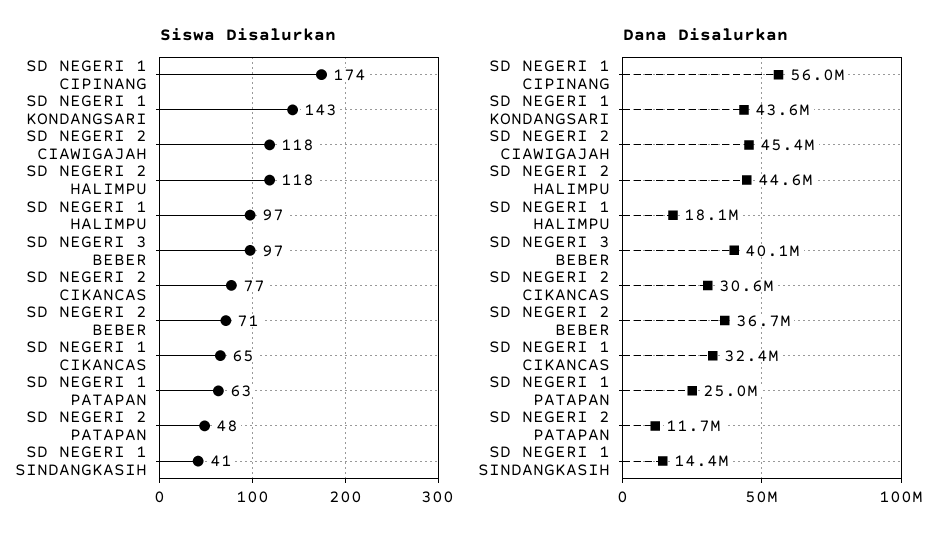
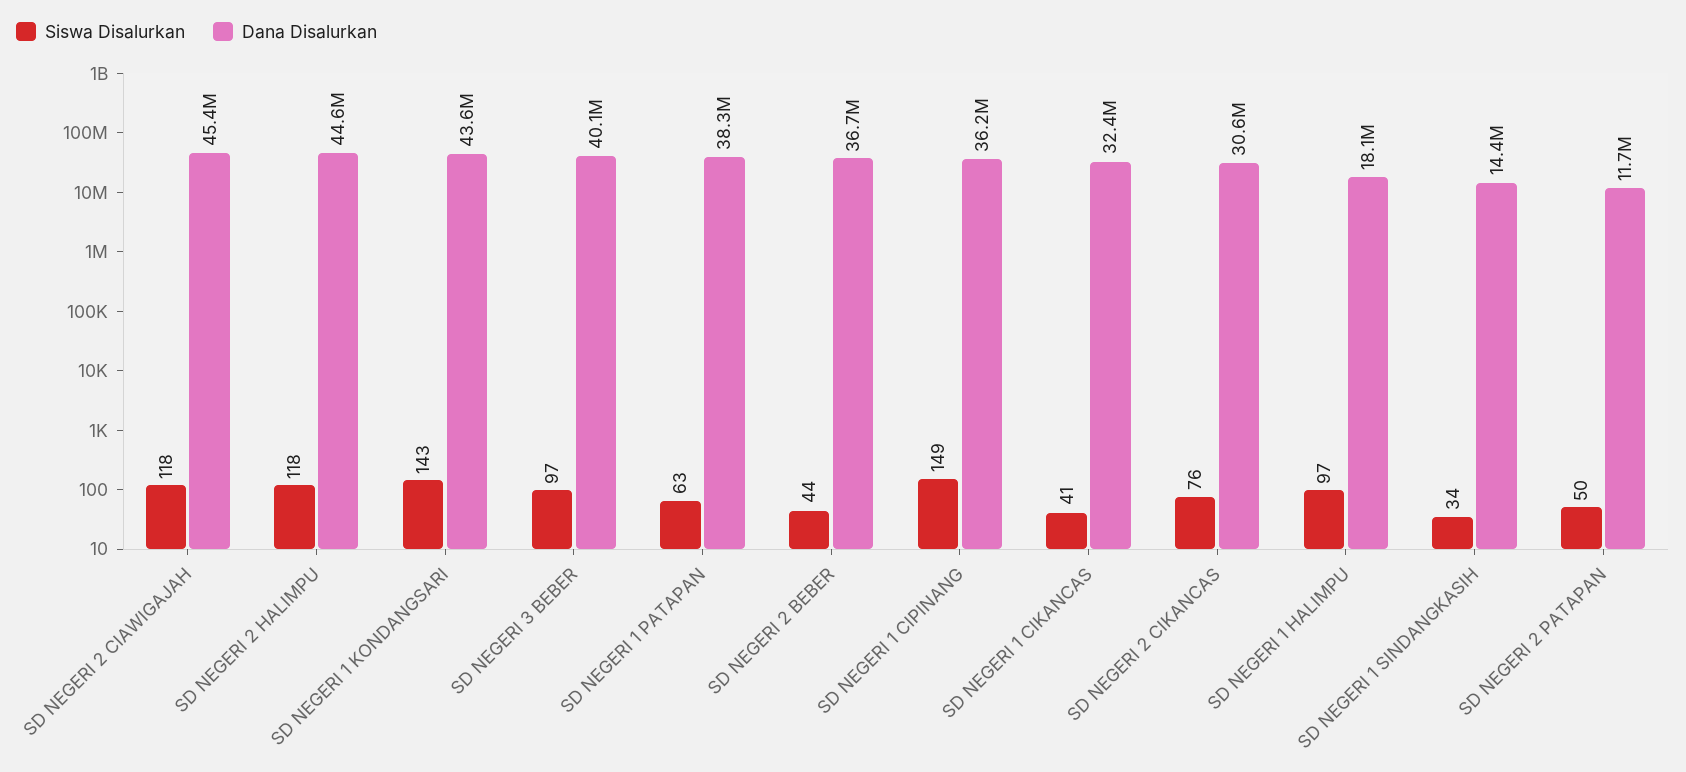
  {
    "Siswa Disalurkan": {
-     "SD NEGERI 1 CIPINANG": 174,
+     "SD NEGERI 1 CIPINANG": 149,
      "SD NEGERI 1 KONDANGSARI": 143,
      "SD NEGERI 2 CIAWIGAJAH": 118,
      "SD NEGERI 2 HALIMPU": 118,
      "SD NEGERI 1 HALIMPU": 97,
      "SD NEGERI 3 BEBER": 97,
-     "SD NEGERI 2 CIKANCAS": 77,
+     "SD NEGERI 2 CIKANCAS": 76,
-     "SD NEGERI 2 BEBER": 71,
+     "SD NEGERI 2 BEBER": 44,
-     "SD NEGERI 1 CIKANCAS": 65,
+     "SD NEGERI 1 CIKANCAS": 41,
      "SD NEGERI 1 PATAPAN": 63,
-     "SD NEGERI 2 PATAPAN": 48,
+     "SD NEGERI 2 PATAPAN": 50,
-     "SD NEGERI 1 SINDANGKASIH": 41
+     "SD NEGERI 1 SINDANGKASIH": 34
    },
    "Dana Disalurkan": {
-     "SD NEGERI 1 CIPINANG": 56000000,
+     "SD NEGERI 1 CIPINANG": 36200000,
      "SD NEGERI 1 KONDANGSARI": 43600000,
      "SD NEGERI 2 CIAWIGAJAH": 45400000,
      "SD NEGERI 2 HALIMPU": 44600000,
      "SD NEGERI 1 HALIMPU": 18100000,
      "SD NEGERI 3 BEBER": 40100000,
      "SD NEGERI 2 CIKANCAS": 30600000,
      "SD NEGERI 2 BEBER": 36700000,
      "SD NEGERI 1 CIKANCAS": 32400000,
-     "SD NEGERI 1 PATAPAN": 25000000,
+     "SD NEGERI 1 PATAPAN": 38300000,
      "SD NEGERI 2 PATAPAN": 11700000,
      "SD NEGERI 1 SINDANGKASIH": 14400000
    }
  }

